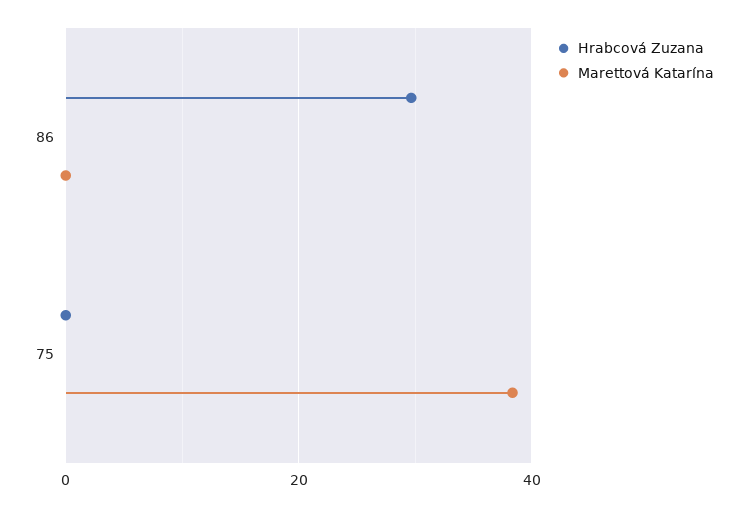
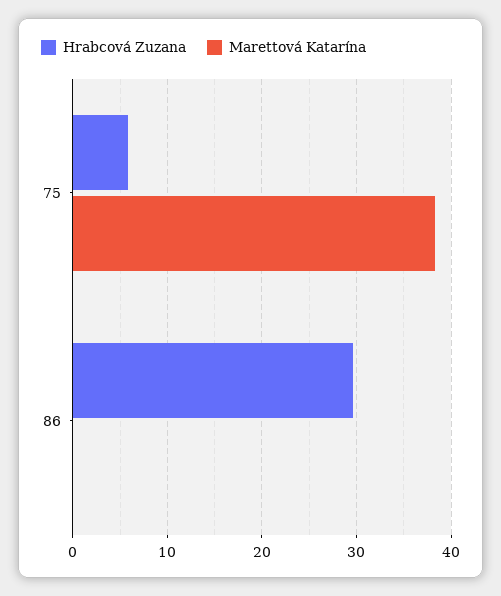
  {
    "Hrabcová Zuzana": {
      "86": 30,
-     "75": 0
+     "75": 6
    },
    "Marettová Katarína": {
      "86": 0,
      "75": 38
    }
  }

